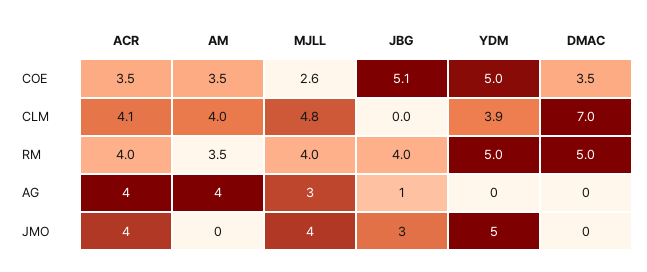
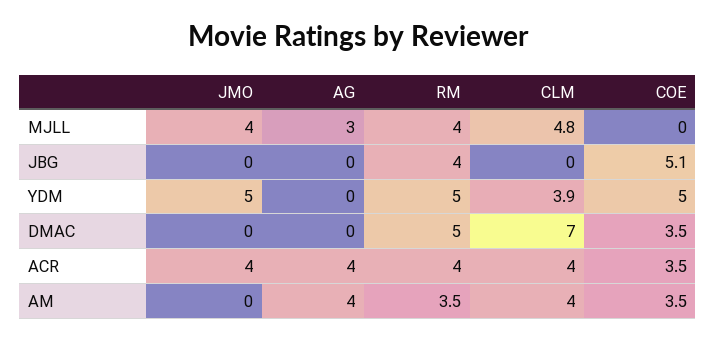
  {
    "ACR": {
      "COE": 3.5,
-     "CLM": 4.1,
+     "CLM": 4,
      "RM": 4,
      "AG": 4,
      "JMO": 4
    },
    "AM": {
      "COE": 3.5,
      "CLM": 4,
      "RM": 3.5,
      "AG": 4,
      "JMO": 0
    },
    "MJLL": {
-     "COE": 2.6,
+     "COE": 0,
      "CLM": 4.8,
      "RM": 4,
      "AG": 3,
      "JMO": 4
    },
    "JBG": {
      "COE": 5.1,
      "CLM": 0,
      "RM": 4,
-     "AG": 1,
+     "AG": 0,
-     "JMO": 3
+     "JMO": 0
    },
    "YDM": {
      "COE": 5,
      "CLM": 3.9,
      "RM": 5,
      "AG": 0,
      "JMO": 5
    },
    "DMAC": {
      "COE": 3.5,
      "CLM": 7,
      "RM": 5,
      "AG": 0,
      "JMO": 0
    }
  }

